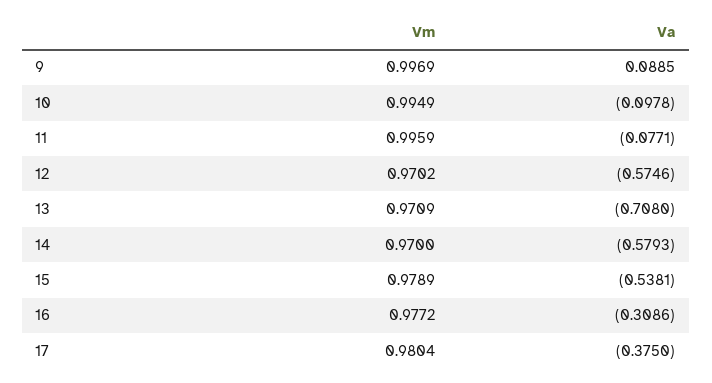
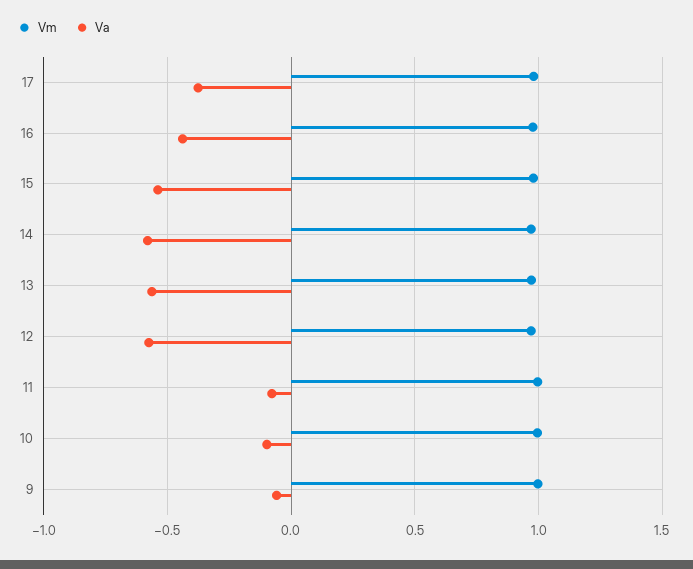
  {
    "Vm": {
      "9": 0.9969,
      "10": 0.9949,
      "11": 0.9959,
      "12": 0.9702,
      "13": 0.9709,
      "14": 0.97,
      "15": 0.9789,
      "16": 0.9772,
      "17": 0.9804
    },
    "Va": {
-     "9": 0.0885,
+     "9": -0.05,
      "10": -0.0978,
      "11": -0.0771,
      "12": -0.5746,
-     "13": -0.708,
+     "13": -0.55,
      "14": -0.5793,
      "15": -0.5381,
-     "16": -0.3086,
+     "16": -0.45,
      "17": -0.375
    }
  }

